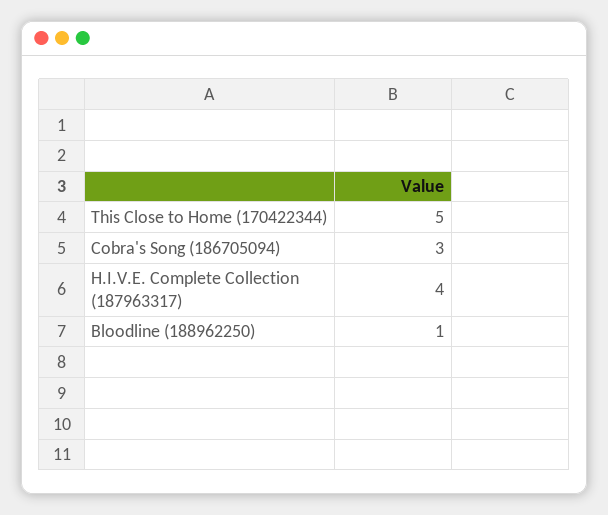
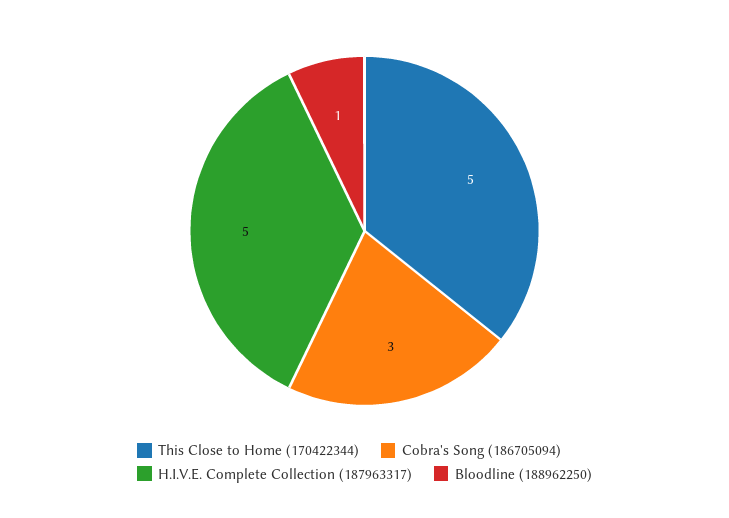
  {
    "This Close to Home (170422344)": 5,
    "Cobra's Song (186705094)": 3,
-   "H.I.V.E. Complete Collection (187963317)": 4,
+   "H.I.V.E. Complete Collection (187963317)": 5,
    "Bloodline (188962250)": 1
  }

